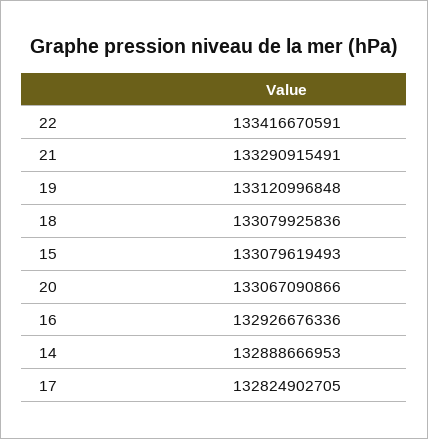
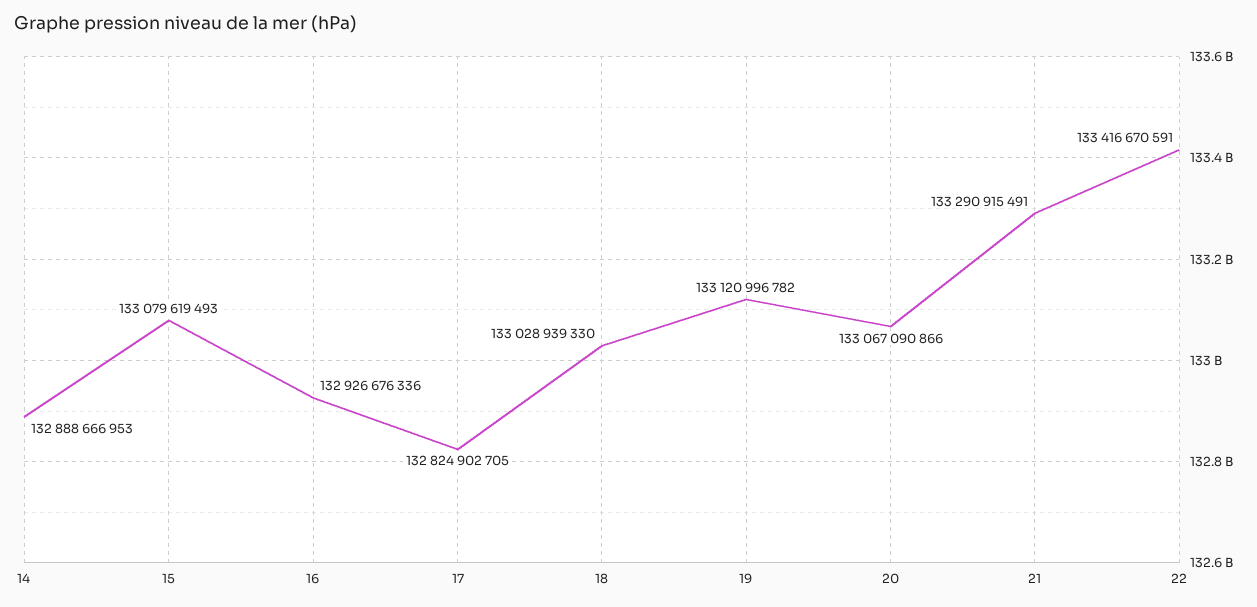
  {
    "22": 133416670591,
    "21": 133290915491,
-   "19": 133120996848,
+   "19": 133120996782,
-   "18": 133079925836,
+   "18": 133028939330,
    "15": 133079619493,
    "20": 133067090866,
    "16": 132926676336,
    "14": 132888666953,
    "17": 132824902705
  }

